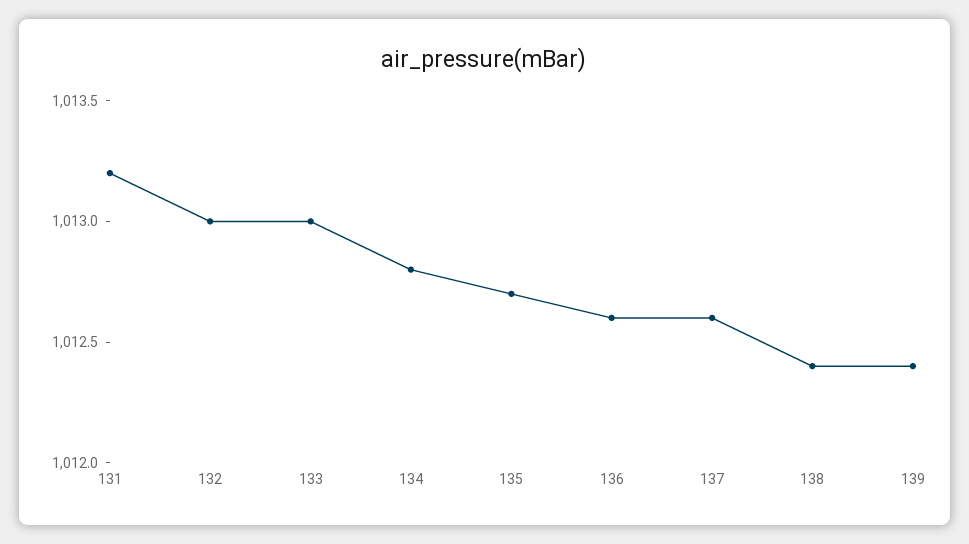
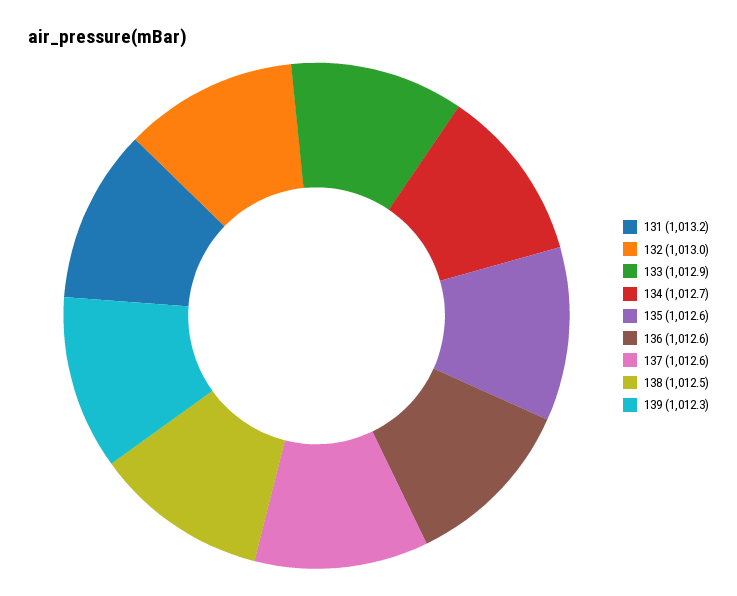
  {
    "131": 1013.2,
    "132": 1013,
-   "133": 1013,
+   "133": 1012.9,
-   "134": 1012.8,
+   "134": 1012.7,
-   "135": 1012.7,
+   "135": 1012.6,
    "136": 1012.6,
    "137": 1012.6,
-   "138": 1012.4,
+   "138": 1012.5,
-   "139": 1012.4
+   "139": 1012.3
  }

